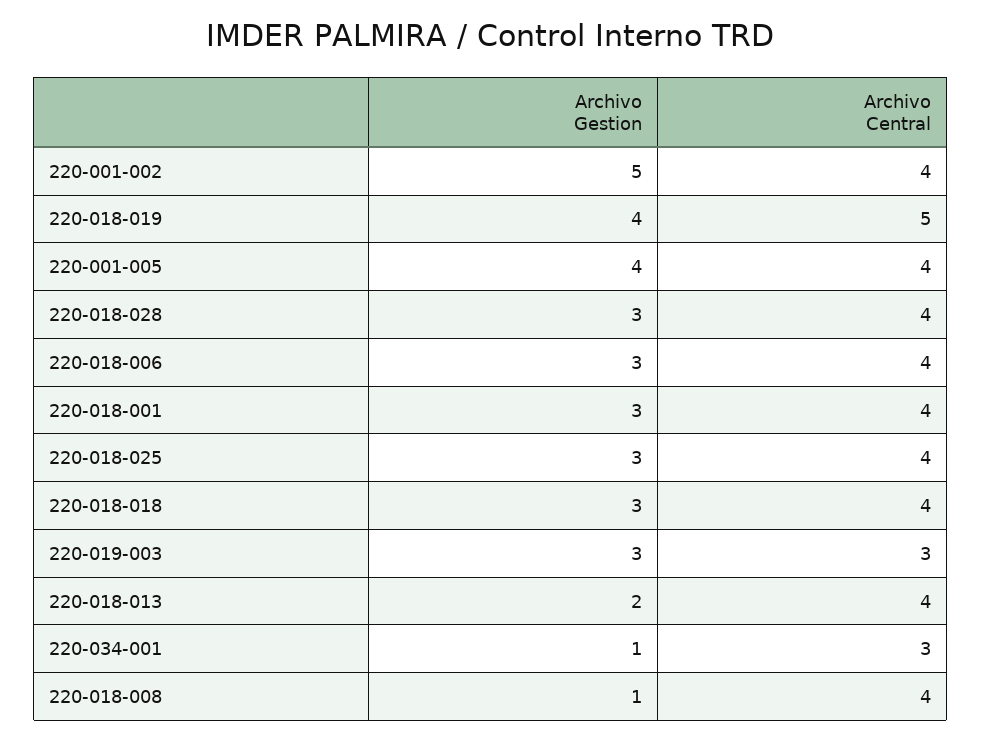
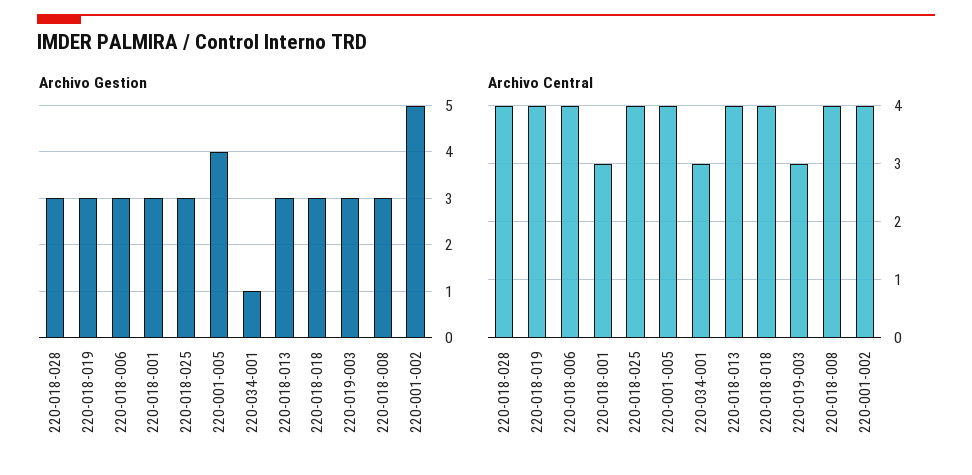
  {
    "Archivo Gestion": {
      "220-001-002": 5,
-     "220-018-019": 4,
+     "220-018-019": 3,
      "220-001-005": 4,
      "220-018-028": 3,
      "220-018-006": 3,
      "220-018-001": 3,
      "220-018-025": 3,
      "220-018-018": 3,
      "220-019-003": 3,
-     "220-018-013": 2,
+     "220-018-013": 3,
      "220-034-001": 1,
-     "220-018-008": 1
+     "220-018-008": 3
    },
    "Archivo Central": {
      "220-001-002": 4,
-     "220-018-019": 5,
+     "220-018-019": 4,
      "220-001-005": 4,
      "220-018-028": 4,
      "220-018-006": 4,
-     "220-018-001": 4,
+     "220-018-001": 3,
      "220-018-025": 4,
      "220-018-018": 4,
      "220-019-003": 3,
      "220-018-013": 4,
      "220-034-001": 3,
      "220-018-008": 4
    }
  }

